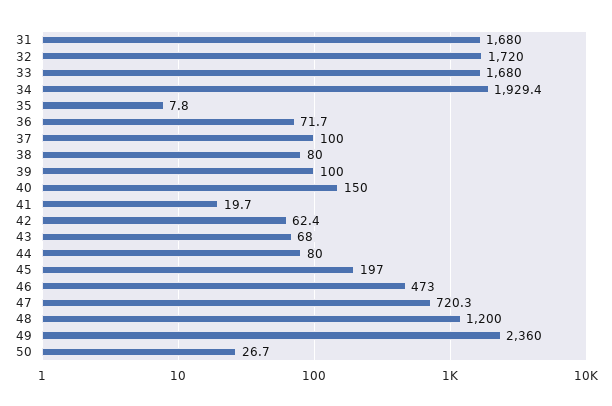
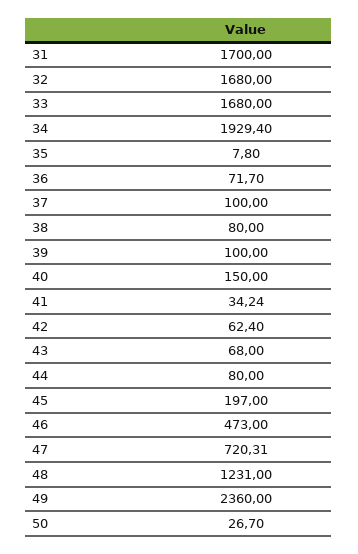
  {
-   "31": 1680,
+   "31": 1700,
-   "32": 1720,
+   "32": 1680,
    "33": 1680,
    "34": 1929.4,
    "35": 7.8,
    "36": 71.7,
    "37": 100,
    "38": 80,
    "39": 100,
    "40": 150,
-   "41": 19.7,
+   "41": 34.24,
    "42": 62.4,
    "43": 68,
    "44": 80,
    "45": 197,
    "46": 473,
    "47": 720.31,
-   "48": 1200,
+   "48": 1231,
    "49": 2360,
    "50": 26.7
  }

